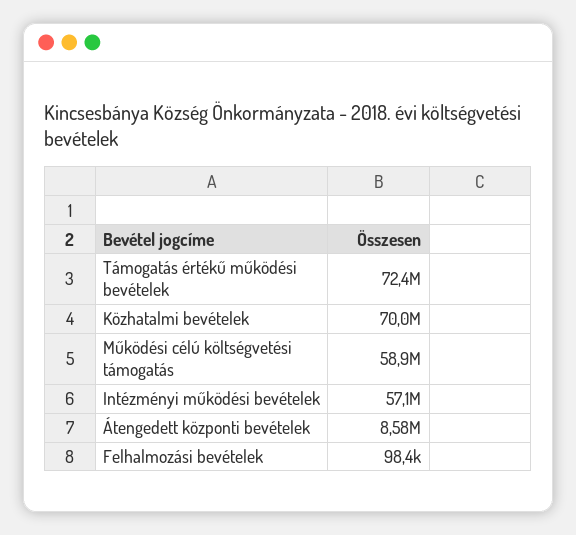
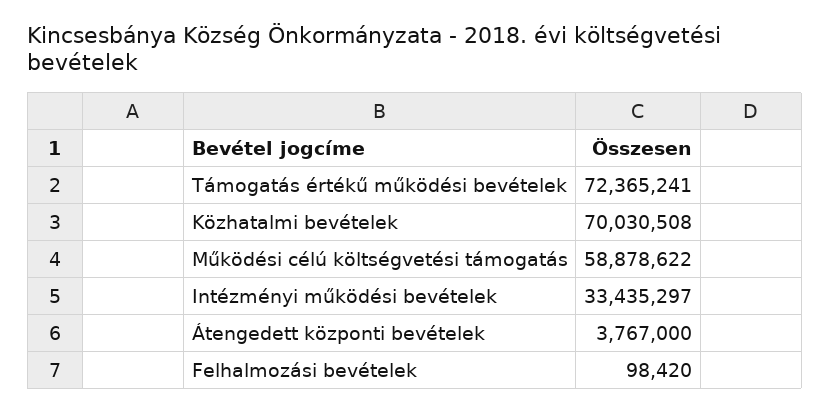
  {
    "Támogatás értékű működési bevételek": 72365241,
    "Közhatalmi bevételek": 70030508,
    "Működési célú költségvetési támogatás": 58878622,
-   "Intézményi működési bevételek": 57100000,
+   "Intézményi működési bevételek": 33435297,
-   "Átengedett központi bevételek": 8580000,
+   "Átengedett központi bevételek": 3767000,
    "Felhalmozási bevételek": 98420
  }

